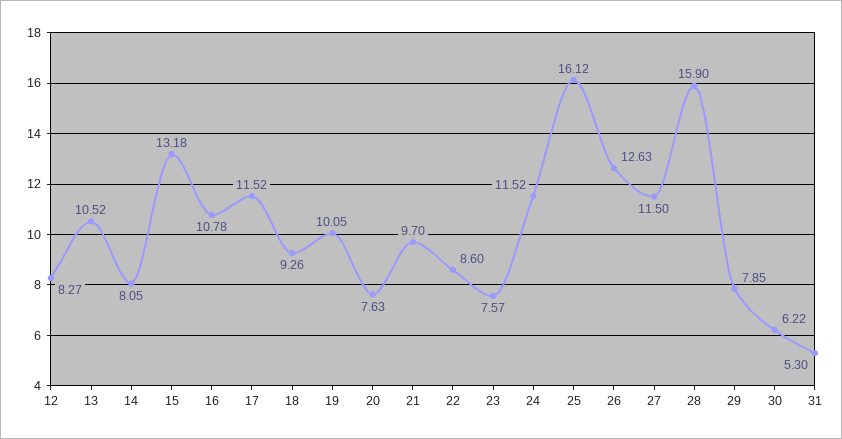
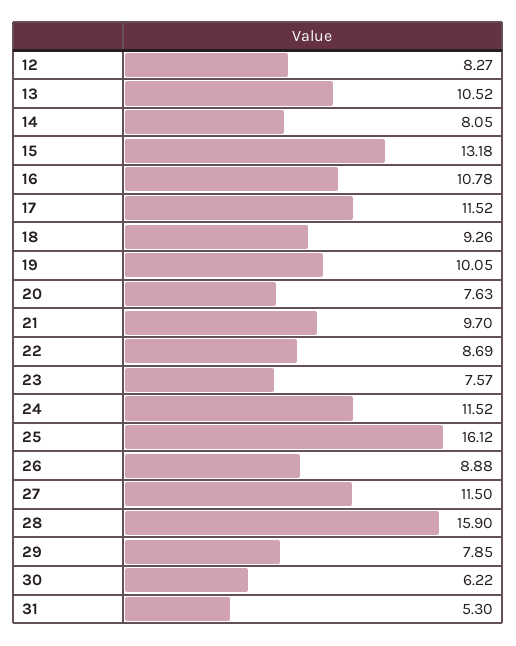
  {
    "12": 8.27,
    "13": 10.52,
    "14": 8.05,
    "15": 13.18,
    "16": 10.78,
    "17": 11.52,
    "18": 9.26,
    "19": 10.05,
    "20": 7.63,
    "21": 9.7,
-   "22": 8.6,
+   "22": 8.69,
    "23": 7.57,
    "24": 11.52,
    "25": 16.12,
-   "26": 12.63,
+   "26": 8.88,
    "27": 11.5,
    "28": 15.9,
    "29": 7.85,
    "30": 6.22,
    "31": 5.3
  }

